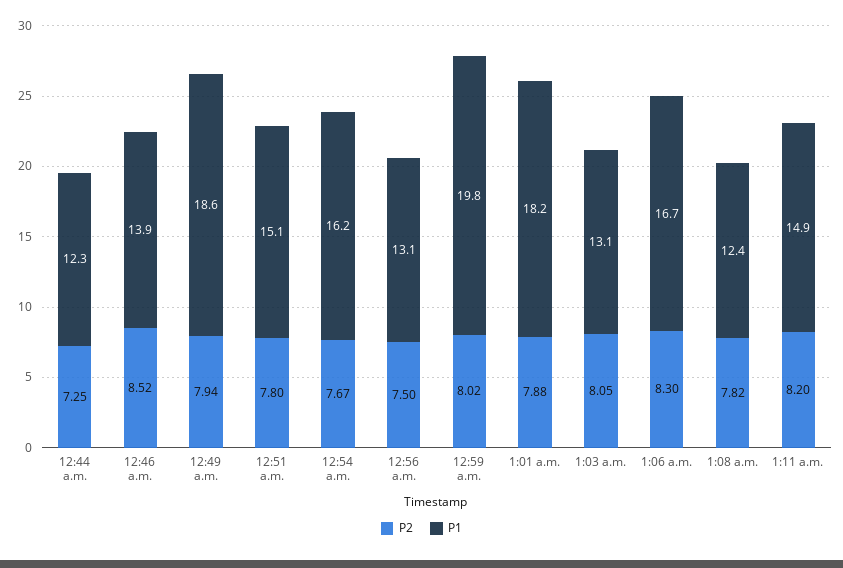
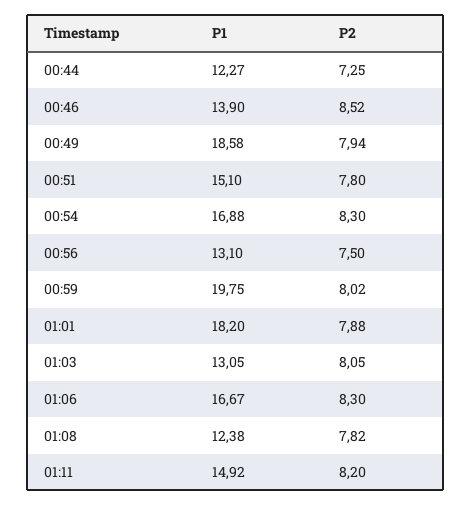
  {
    "P2": {
      "12:44 a.m.": 7.25,
      "12:46 a.m.": 8.52,
      "12:49 a.m.": 7.94,
      "12:51 a.m.": 7.8,
-     "12:54 a.m.": 7.67,
+     "12:54 a.m.": 8.3,
      "12:56 a.m.": 7.5,
      "12:59 a.m.": 8.02,
      "1:01 a.m.": 7.88,
      "1:03 a.m.": 8.05,
      "1:06 a.m.": 8.3,
      "1:08 a.m.": 7.82,
      "1:11 a.m.": 8.2
    },
    "P1": {
      "12:44 a.m.": 12.27,
      "12:46 a.m.": 13.9,
      "12:49 a.m.": 18.58,
      "12:51 a.m.": 15.1,
-     "12:54 a.m.": 16.2,
+     "12:54 a.m.": 16.88,
      "12:56 a.m.": 13.1,
      "12:59 a.m.": 19.75,
      "1:01 a.m.": 18.2,
      "1:03 a.m.": 13.05,
      "1:06 a.m.": 16.67,
      "1:08 a.m.": 12.38,
      "1:11 a.m.": 14.92
    }
  }

